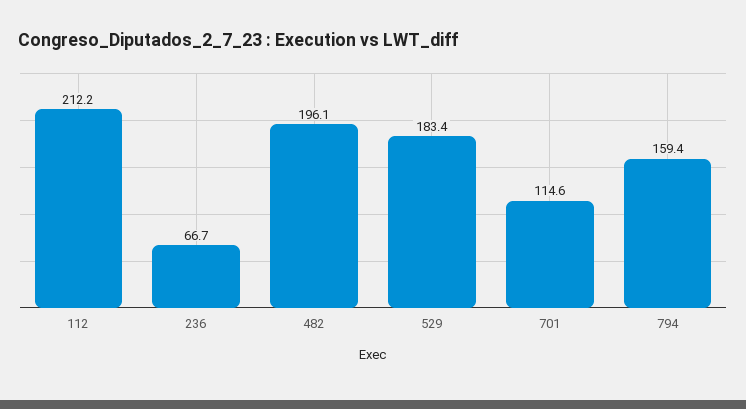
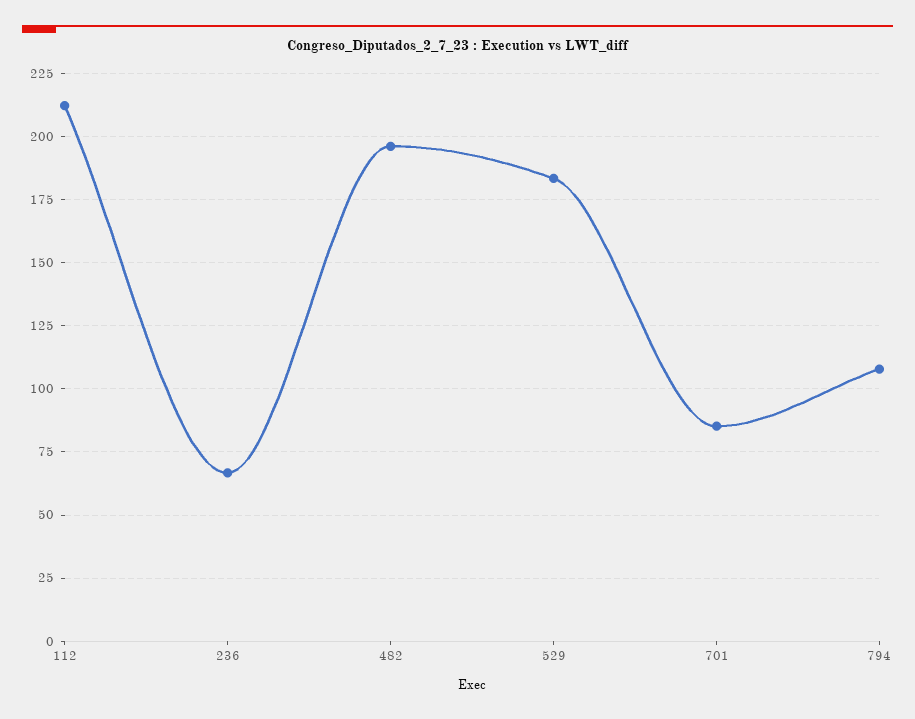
  {
    "112": 212.2,
    "236": 66.7,
    "482": 196.1,
    "529": 183.4,
-   "701": 114.6,
+   "701": 85,
-   "794": 159.4
+   "794": 107.5
  }

